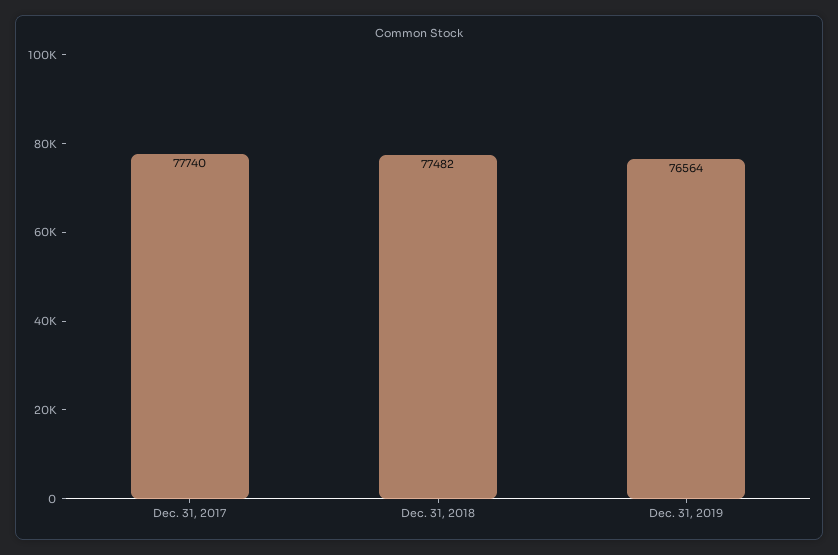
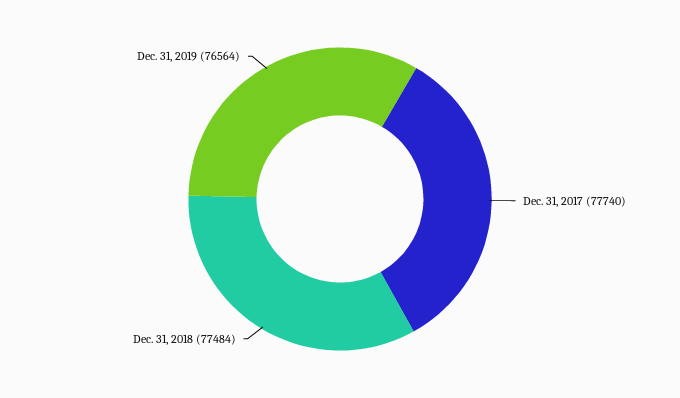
  {
    "Dec. 31, 2017": 77740,
-   "Dec. 31, 2018": 77482,
+   "Dec. 31, 2018": 77484,
    "Dec. 31, 2019": 76564
  }

